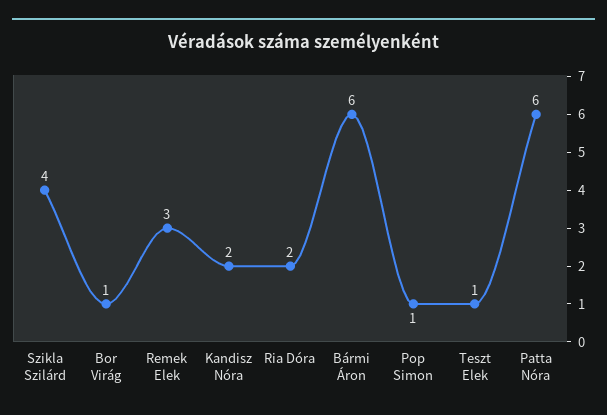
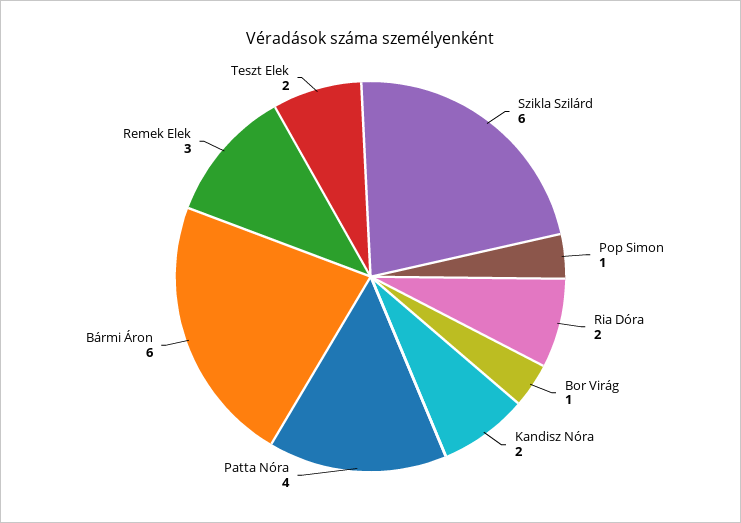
  {
-   "Szikla Szilárd": 4,
+   "Szikla Szilárd": 6,
    "Bor Virág": 1,
    "Remek Elek": 3,
    "Kandisz Nóra": 2,
    "Ria Dóra": 2,
    "Bármi Áron": 6,
    "Pop Simon": 1,
-   "Teszt Elek": 1,
+   "Teszt Elek": 2,
-   "Patta Nóra": 6
+   "Patta Nóra": 4
  }

